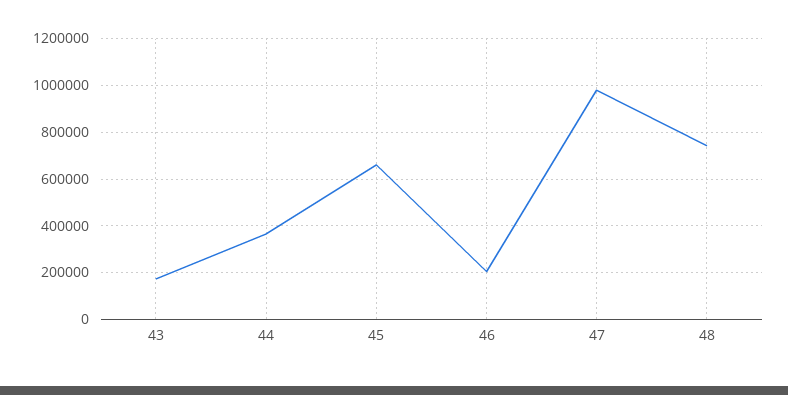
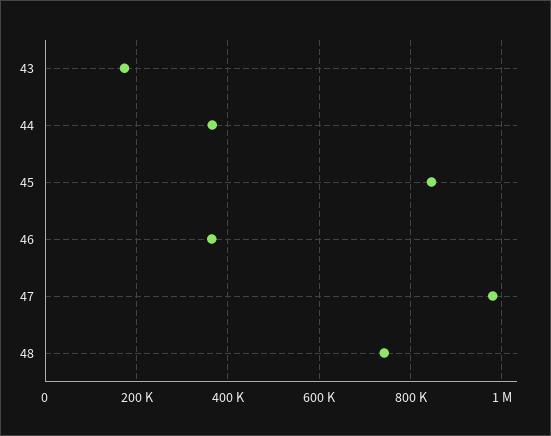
  {
    "43": 180000,
    "44": 360000,
-   "45": 650000,
+   "45": 840000,
-   "46": 200000,
+   "46": 360000,
    "47": 980000,
    "48": 740000
  }

